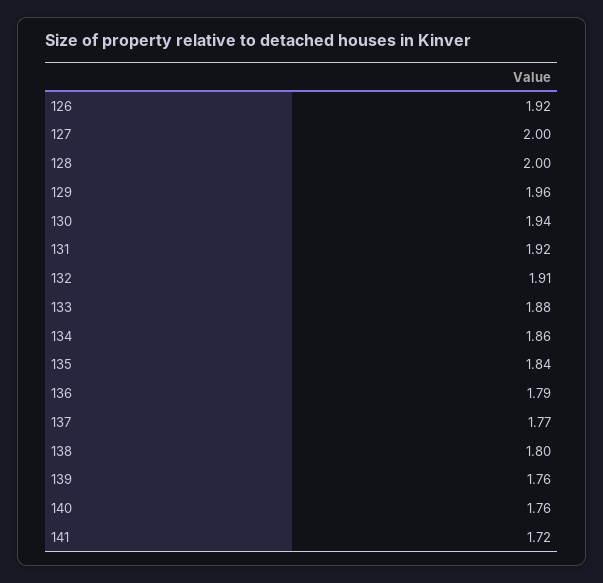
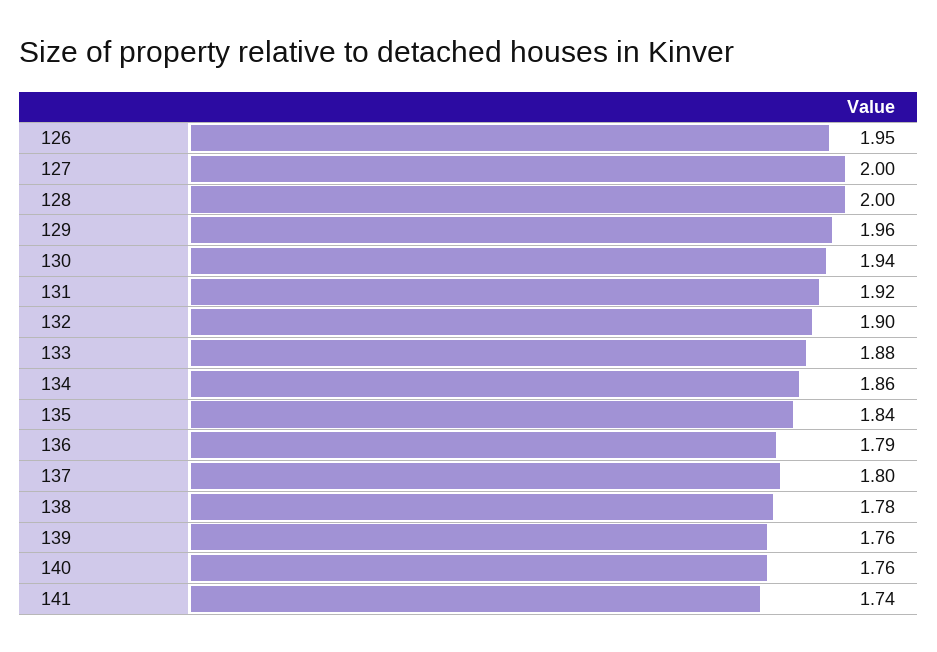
  {
-   "126": 1.92,
+   "126": 1.95,
    "127": 2,
    "128": 2,
    "129": 1.96,
    "130": 1.94,
    "131": 1.92,
-   "132": 1.91,
+   "132": 1.9,
    "133": 1.88,
    "134": 1.86,
    "135": 1.84,
    "136": 1.79,
-   "137": 1.77,
+   "137": 1.8,
-   "138": 1.8,
+   "138": 1.78,
    "139": 1.76,
    "140": 1.76,
-   "141": 1.72
+   "141": 1.74
  }

